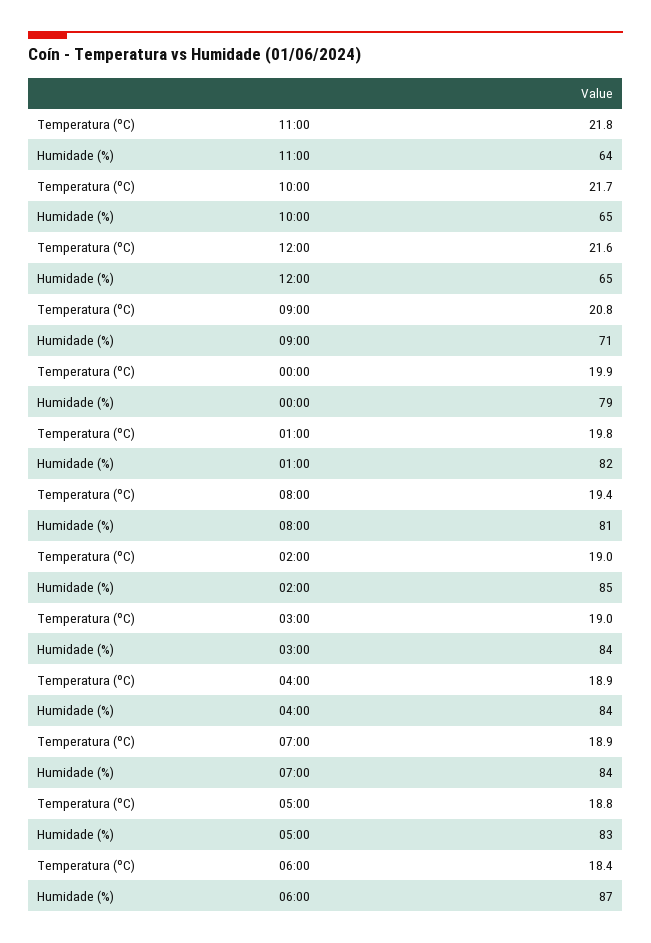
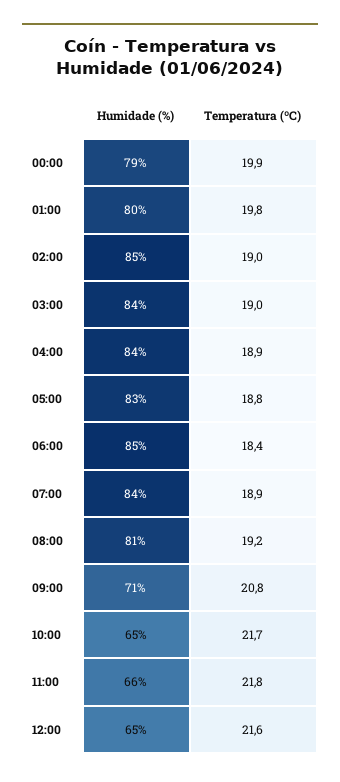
  {
    "Temperatura (ºC)": {
      "11:00": 21.8,
      "10:00": 21.7,
      "12:00": 21.6,
      "09:00": 20.8,
      "00:00": 19.9,
      "01:00": 19.8,
-     "08:00": 19.4,
+     "08:00": 19.2,
      "02:00": 19,
      "03:00": 19,
      "04:00": 18.9,
      "07:00": 18.9,
      "05:00": 18.8,
      "06:00": 18.4
    },
    "Humidade (%)": {
-     "11:00": 64,
+     "11:00": 66,
      "10:00": 65,
      "12:00": 65,
      "09:00": 71,
      "00:00": 79,
-     "01:00": 82,
+     "01:00": 80,
      "08:00": 81,
      "02:00": 85,
      "03:00": 84,
      "04:00": 84,
      "07:00": 84,
      "05:00": 83,
-     "06:00": 87
+     "06:00": 85
    }
  }

